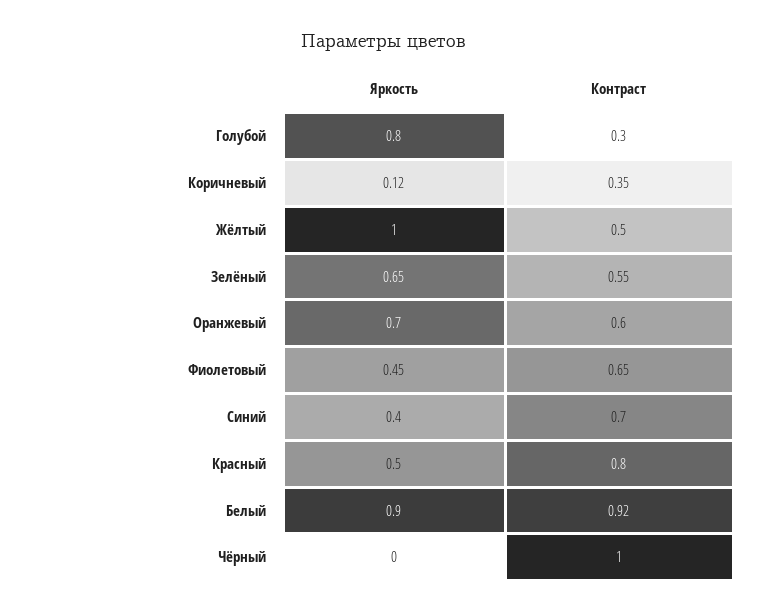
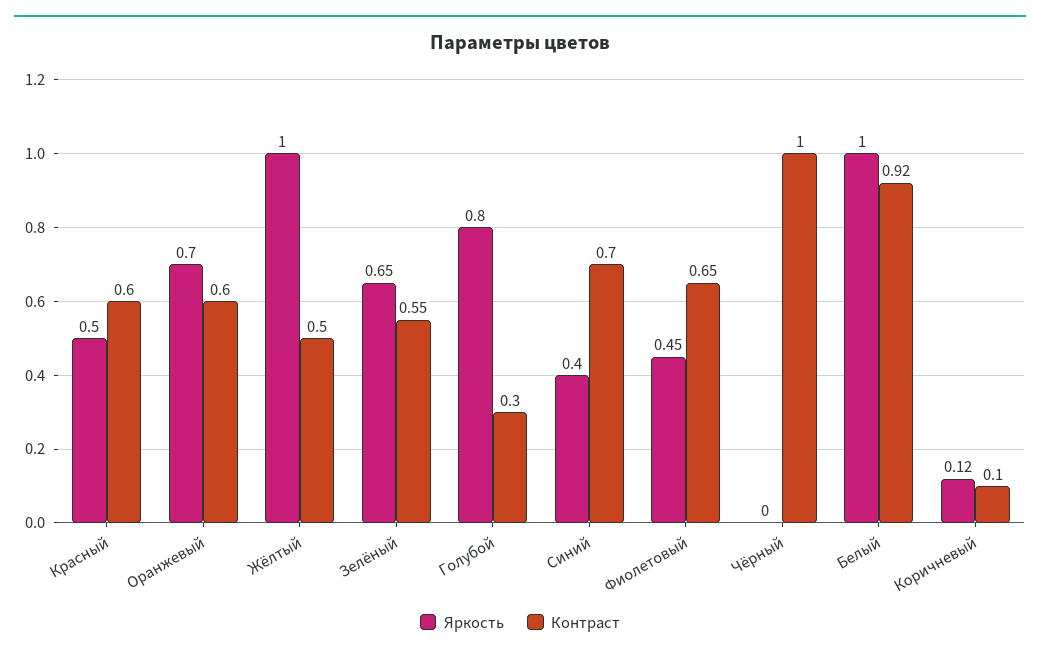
  {
    "Яркость": {
      "Голубой": 0.8,
      "Коричневый": 0.12,
      "Жёлтый": 1,
      "Зелёный": 0.65,
      "Оранжевый": 0.7,
      "Фиолетовый": 0.45,
      "Синий": 0.4,
      "Красный": 0.5,
-     "Белый": 0.9,
+     "Белый": 1,
      "Чёрный": 0
    },
    "Контраст": {
      "Голубой": 0.3,
-     "Коричневый": 0.35,
+     "Коричневый": 0.1,
      "Жёлтый": 0.5,
      "Зелёный": 0.55,
      "Оранжевый": 0.6,
      "Фиолетовый": 0.65,
      "Синий": 0.7,
-     "Красный": 0.8,
+     "Красный": 0.6,
      "Белый": 0.92,
      "Чёрный": 1
    }
  }

